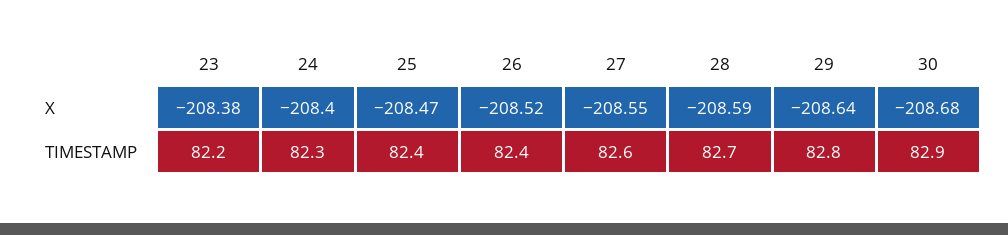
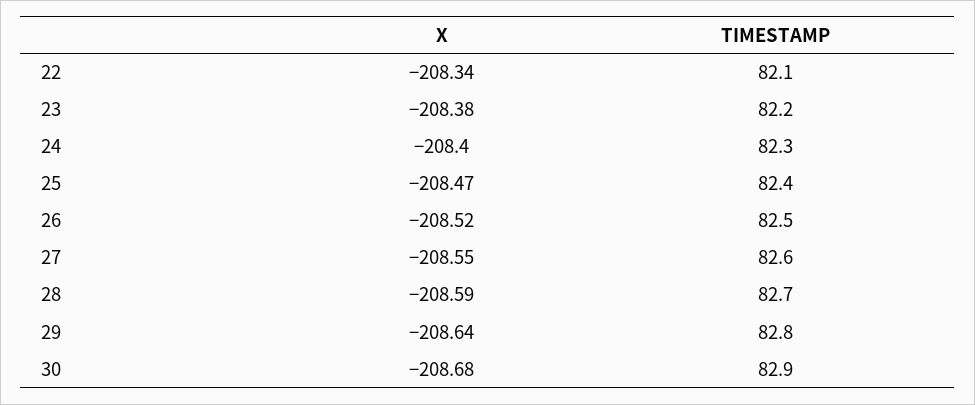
  {
    "23": {
      "X": -208.38,
      "TIMESTAMP": 82.2
    },
    "24": {
      "X": -208.4,
      "TIMESTAMP": 82.3
    },
    "25": {
      "X": -208.47,
      "TIMESTAMP": 82.4
    },
    "26": {
      "X": -208.52,
-     "TIMESTAMP": 82.4
+     "TIMESTAMP": 82.5
    },
    "27": {
      "X": -208.55,
      "TIMESTAMP": 82.6
    },
    "28": {
      "X": -208.59,
      "TIMESTAMP": 82.7
    },
    "29": {
      "X": -208.64,
      "TIMESTAMP": 82.8
    },
    "30": {
      "X": -208.68,
      "TIMESTAMP": 82.9
-   }
+   },
+   "22": {
+     "X": -208.34,
+     "TIMESTAMP": 82.1
+   }
  }

